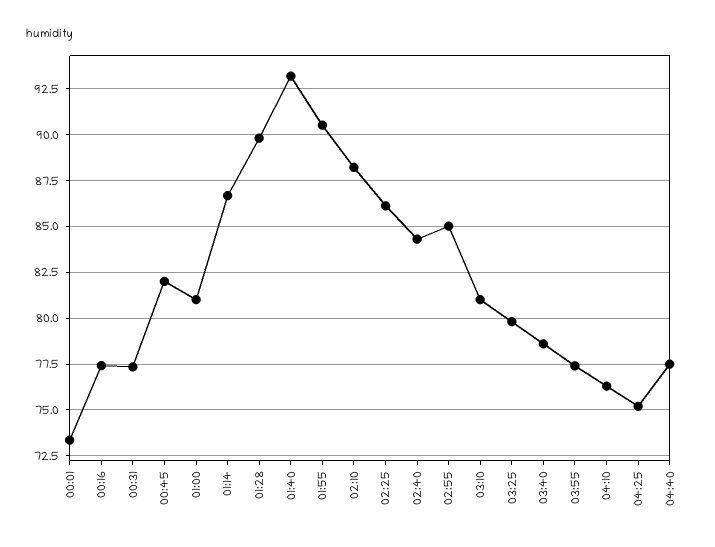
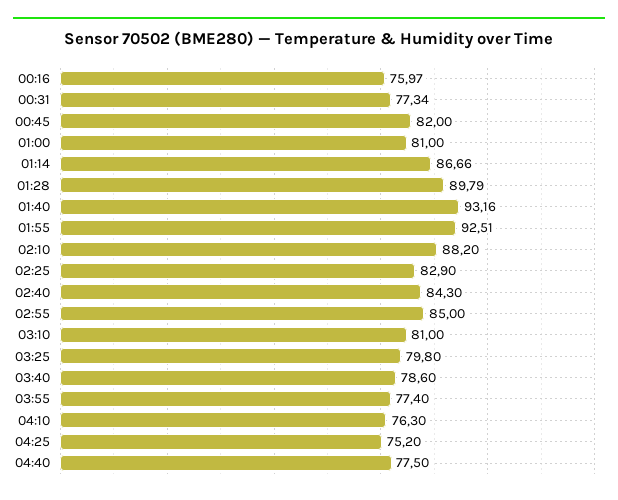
  {
-   "00:01": 73.5,
-   "00:16": 77.5,
+   "00:16": 75.97,
    "00:31": 77.34,
    "00:45": 82,
    "01:00": 81,
    "01:14": 86.66,
    "01:28": 89.79,
    "01:40": 93.16,
-   "01:55": 90.5,
+   "01:55": 92.51,
    "02:10": 88.2,
-   "02:25": 86,
+   "02:25": 82.9,
    "02:40": 84.3,
    "02:55": 85,
    "03:10": 81,
    "03:25": 79.8,
    "03:40": 78.6,
    "03:55": 77.4,
    "04:10": 76.3,
    "04:25": 75.2,
    "04:40": 77.5
  }

